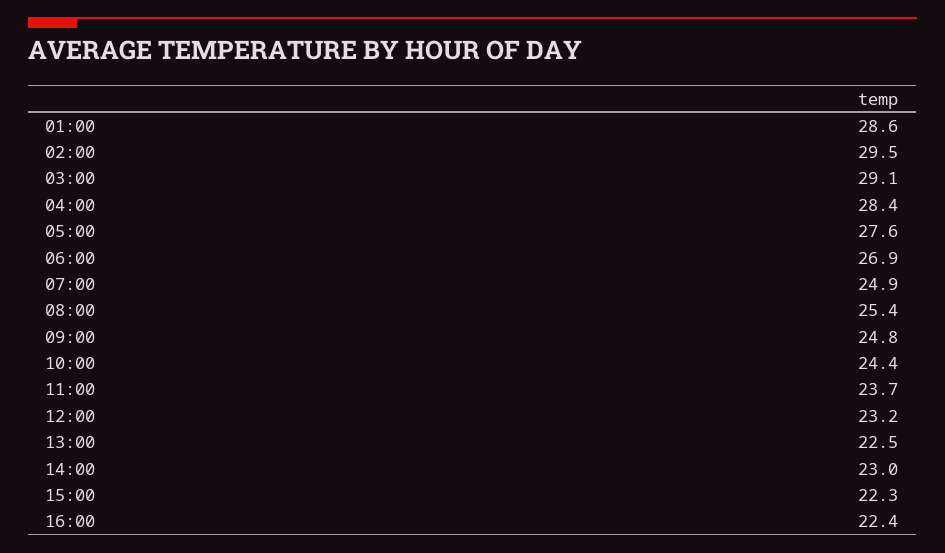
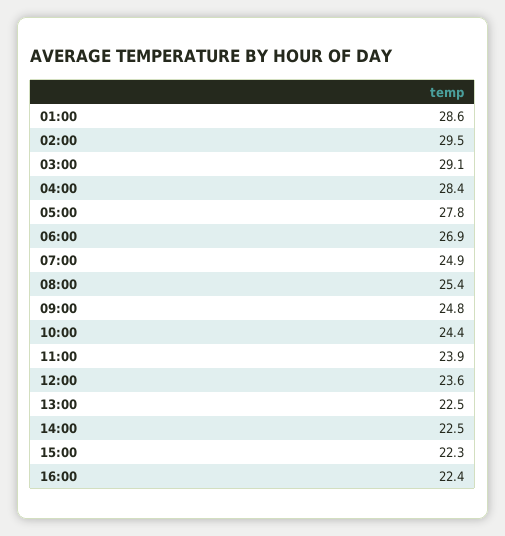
  {
    "01:00": 28.6,
    "02:00": 29.5,
    "03:00": 29.1,
    "04:00": 28.4,
-   "05:00": 27.6,
+   "05:00": 27.8,
    "06:00": 26.9,
    "07:00": 24.9,
    "08:00": 25.4,
    "09:00": 24.8,
    "10:00": 24.4,
-   "11:00": 23.7,
+   "11:00": 23.9,
-   "12:00": 23.2,
+   "12:00": 23.6,
    "13:00": 22.5,
-   "14:00": 23,
+   "14:00": 22.5,
    "15:00": 22.3,
    "16:00": 22.4
  }

